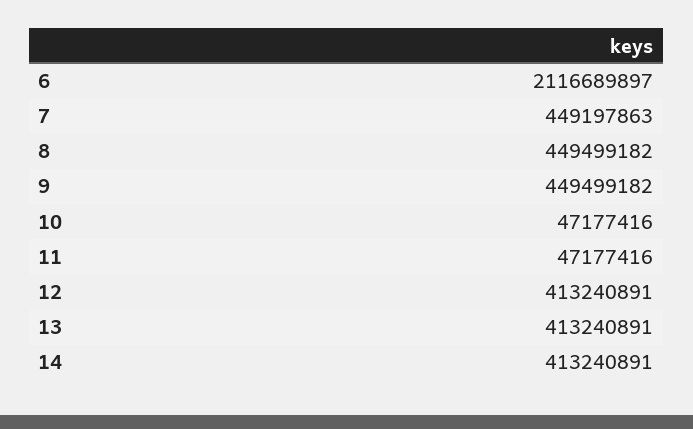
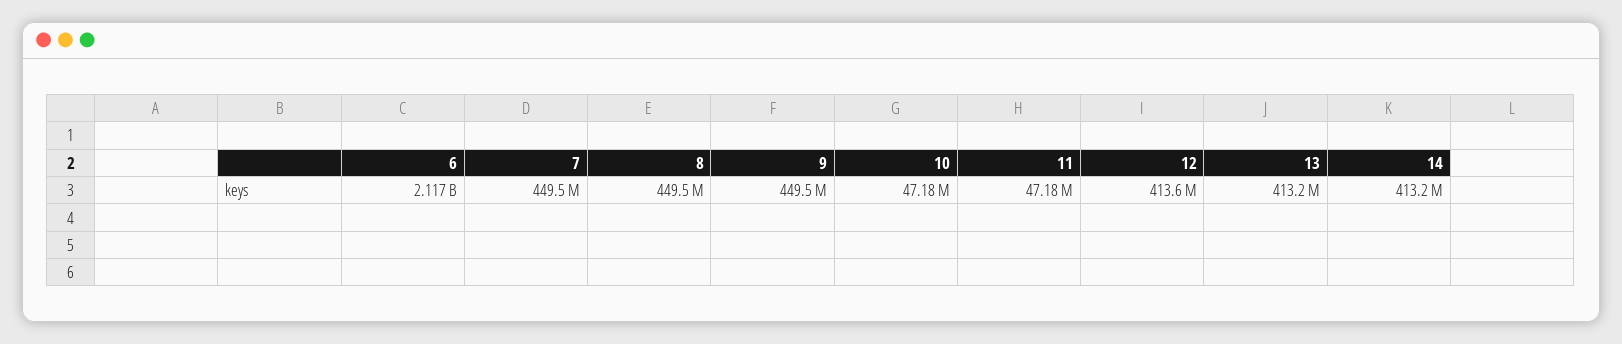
  {
    "6": 2116689897,
-   "7": 449197863,
+   "7": 449500000,
    "8": 449499182,
    "9": 449499182,
    "10": 47177416,
    "11": 47177416,
-   "12": 413240891,
+   "12": 413600000,
    "13": 413240891,
    "14": 413240891
  }

